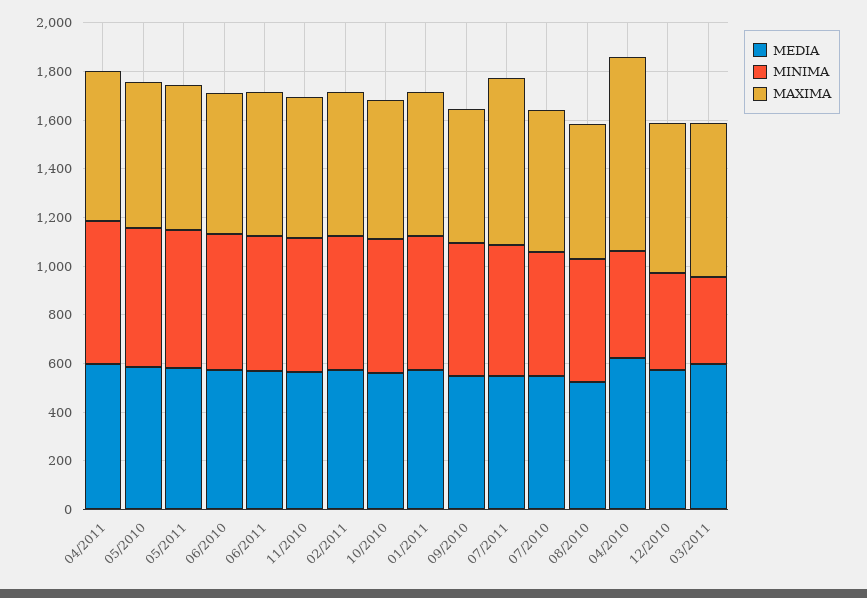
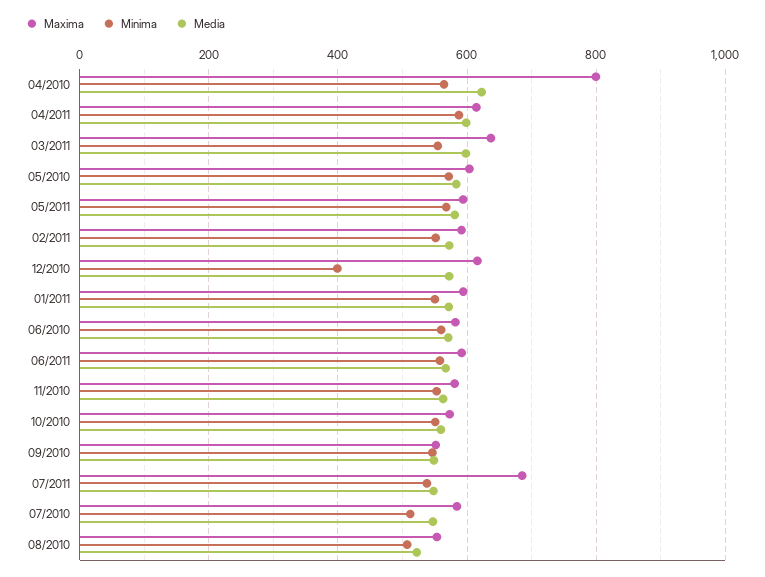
  {
    "MEDIA": {
      "04/2011": 600,
      "05/2010": 580,
      "05/2011": 580,
      "06/2010": 580,
      "06/2011": 560,
      "11/2010": 560,
      "02/2011": 580,
      "10/2010": 560,
      "01/2011": 580,
      "09/2010": 540,
      "07/2011": 540,
      "07/2010": 540,
      "08/2010": 520,
      "04/2010": 620,
      "12/2010": 580,
      "03/2011": 600
    },
    "MINIMA": {
      "04/2011": 580,
      "05/2010": 580,
      "05/2011": 560,
      "06/2010": 560,
      "06/2011": 560,
      "11/2010": 560,
      "02/2011": 560,
      "10/2010": 560,
      "01/2011": 560,
      "09/2010": 540,
      "07/2011": 540,
      "07/2010": 520,
      "08/2010": 500,
-     "04/2010": 450,
+     "04/2010": 560,
      "12/2010": 400,
-     "03/2011": 350
+     "03/2011": 560
    },
    "MAXIMA": {
      "04/2011": 620,
      "05/2010": 600,
      "05/2011": 600,
      "06/2010": 580,
      "06/2011": 600,
      "11/2010": 580,
      "02/2011": 600,
      "10/2010": 580,
      "01/2011": 600,
      "09/2010": 560,
      "07/2011": 680,
      "07/2010": 580,
      "08/2010": 560,
      "04/2010": 800,
      "12/2010": 620,
      "03/2011": 640
    }
  }

